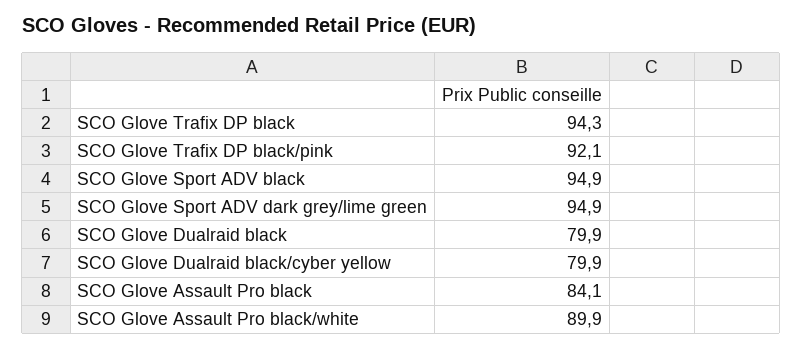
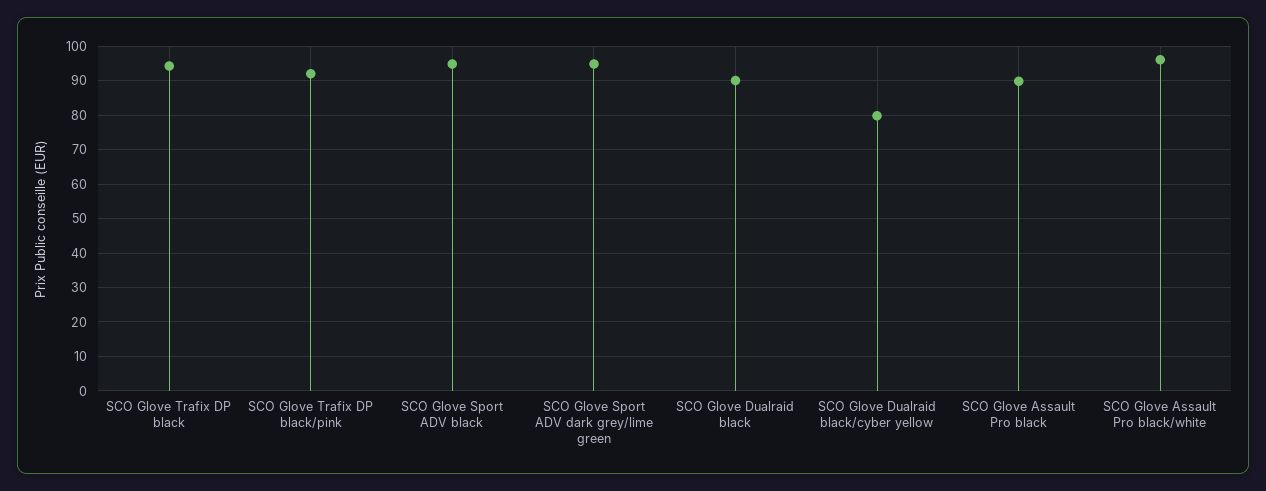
  {
    "SCO Glove Trafix DP black": 94.3,
    "SCO Glove Trafix DP black/pink": 92.1,
    "SCO Glove Sport ADV black": 94.9,
    "SCO Glove Sport ADV dark grey/lime green": 94.9,
-   "SCO Glove Dualraid black": 79.9,
+   "SCO Glove Dualraid black": 90,
    "SCO Glove Dualraid black/cyber yellow": 79.9,
-   "SCO Glove Assault Pro black": 84.1,
+   "SCO Glove Assault Pro black": 90,
-   "SCO Glove Assault Pro black/white": 89.9
+   "SCO Glove Assault Pro black/white": 96
  }

